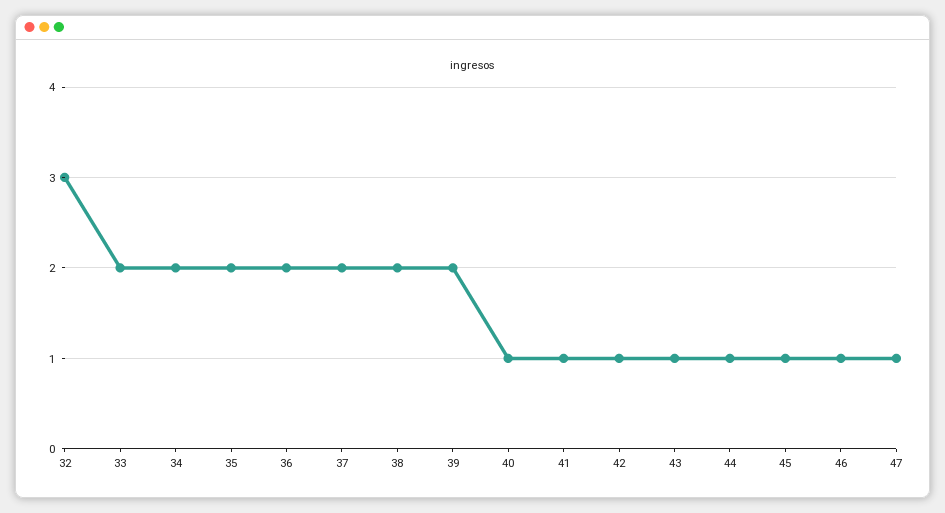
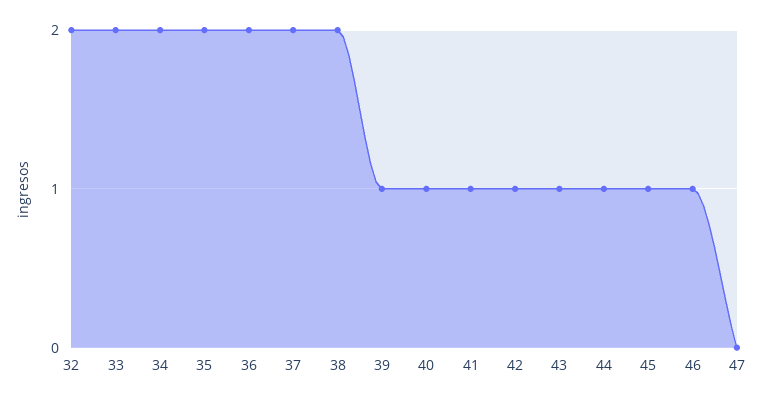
  {
-   "32": 3,
+   "32": 2,
    "33": 2,
    "34": 2,
    "35": 2,
    "36": 2,
    "37": 2,
    "38": 2,
-   "39": 2,
+   "39": 1,
    "40": 1,
    "41": 1,
    "42": 1,
    "43": 1,
    "44": 1,
    "45": 1,
    "46": 1,
-   "47": 1
+   "47": 0
  }

